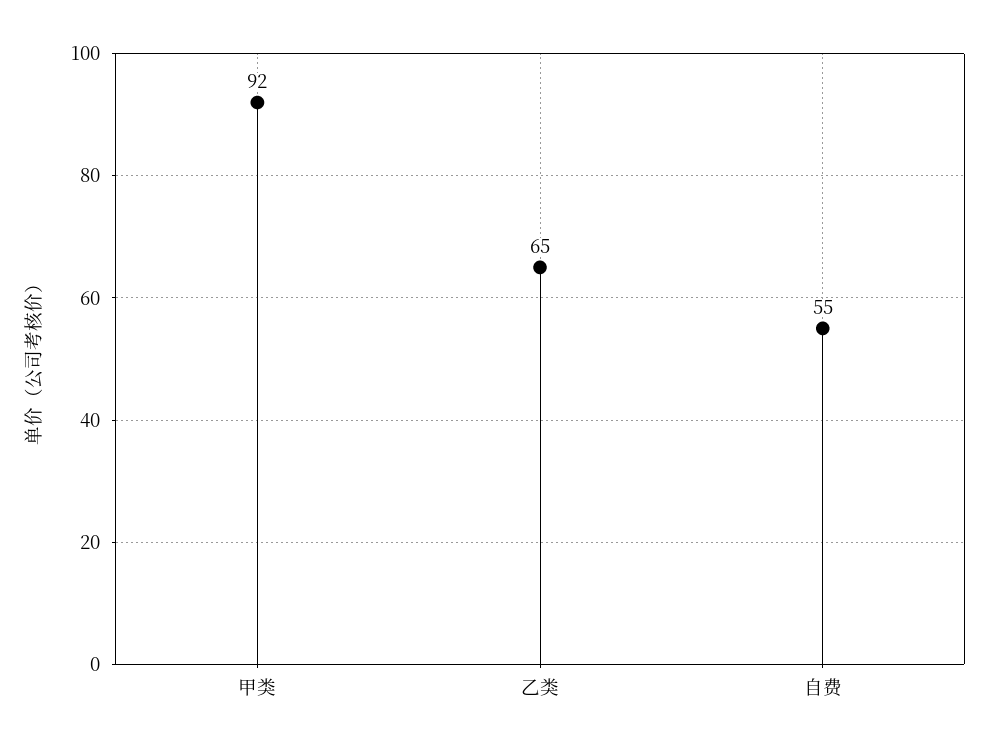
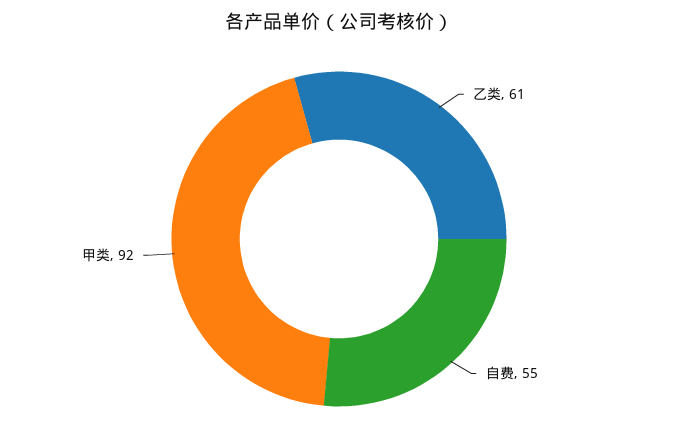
  {
    "甲类": 92,
-   "乙类": 65,
+   "乙类": 61,
    "自费": 55
  }

